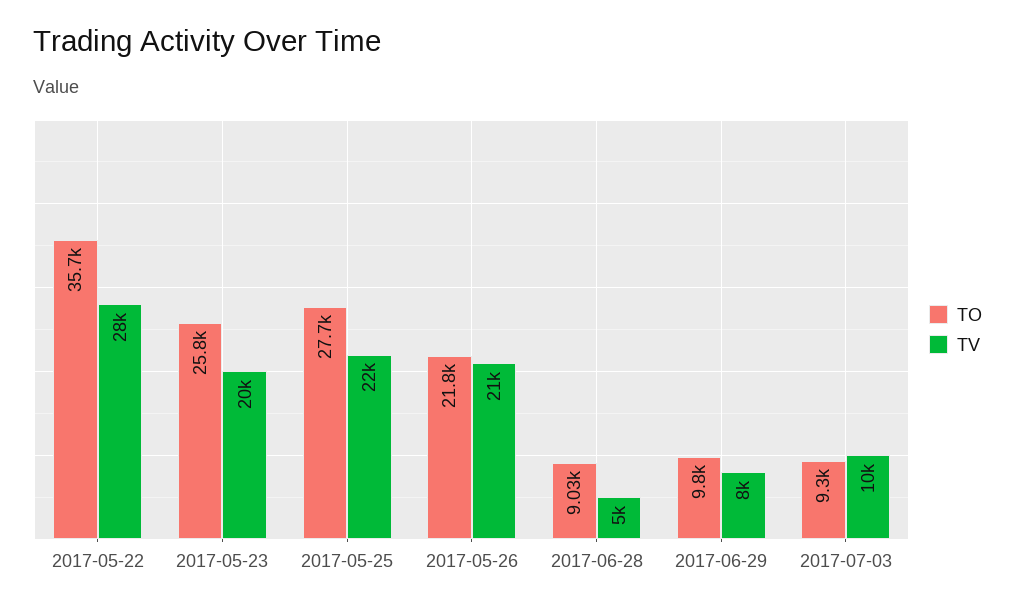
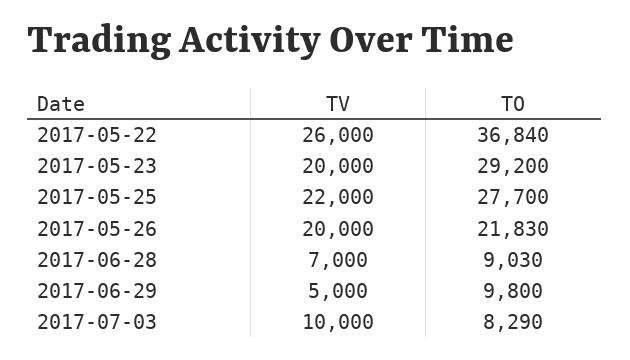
  {
    "TO": {
-     "2017-05-22": 35700,
+     "2017-05-22": 36840,
-     "2017-05-23": 25800,
+     "2017-05-23": 29200,
      "2017-05-25": 27700,
      "2017-05-26": 21830,
      "2017-06-28": 9030,
      "2017-06-29": 9800,
-     "2017-07-03": 9300
+     "2017-07-03": 8290
    },
    "TV": {
-     "2017-05-22": 28000,
+     "2017-05-22": 26000,
      "2017-05-23": 20000,
      "2017-05-25": 22000,
-     "2017-05-26": 21000,
+     "2017-05-26": 20000,
-     "2017-06-28": 5000,
+     "2017-06-28": 7000,
-     "2017-06-29": 8000,
+     "2017-06-29": 5000,
      "2017-07-03": 10000
    }
  }

